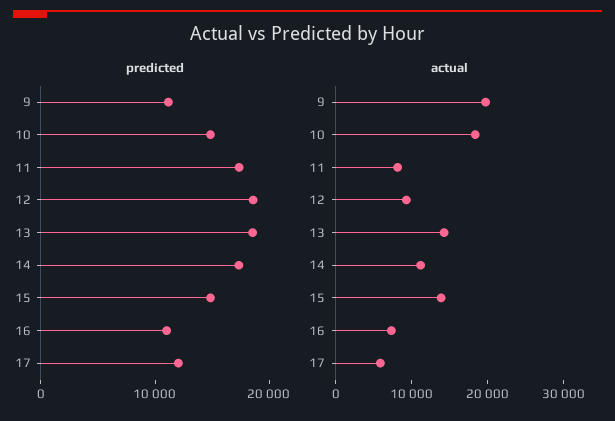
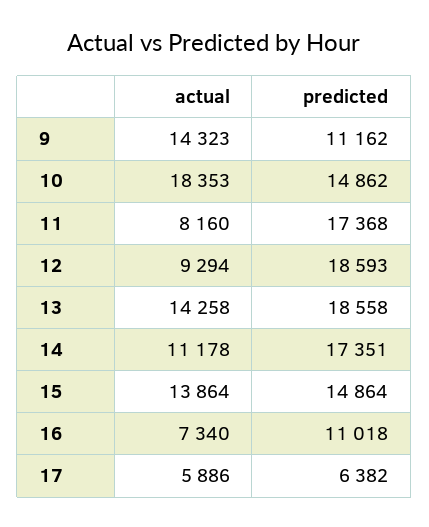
  {
    "predicted": {
      "9": 11162,
      "10": 14862,
      "11": 17368,
      "12": 18593,
      "13": 18558,
      "14": 17351,
      "15": 14864,
      "16": 11018,
-     "17": 12000
+     "17": 6382
    },
    "actual": {
-     "9": 20000,
+     "9": 14323,
      "10": 18353,
      "11": 8160,
      "12": 9294,
      "13": 14258,
      "14": 11178,
      "15": 13864,
      "16": 7340,
      "17": 5886
    }
  }

